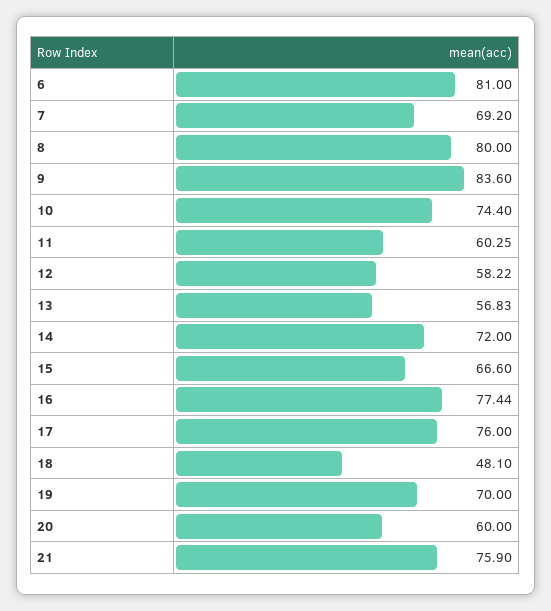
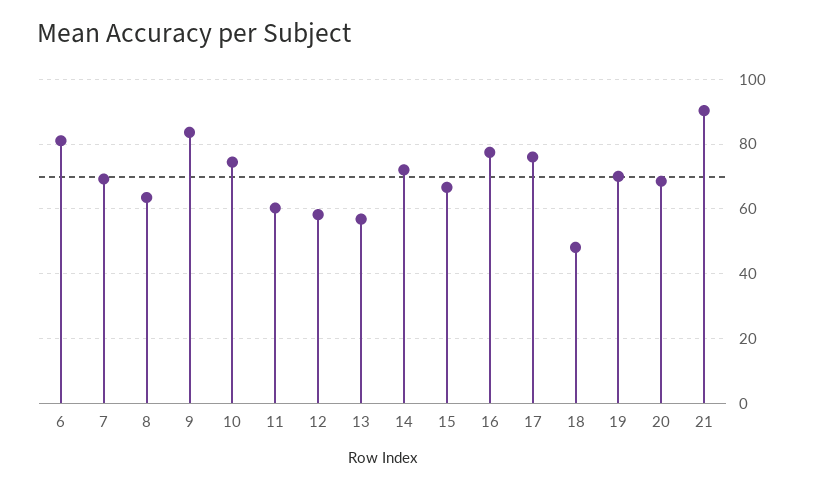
  {
    "6": 81,
    "7": 69.2,
-   "8": 80,
+   "8": 64,
    "9": 83.6,
    "10": 74.4,
    "11": 60.25,
    "12": 58.22,
    "13": 56.83,
    "14": 72,
    "15": 66.6,
    "16": 77.44,
    "17": 76,
    "18": 48.1,
    "19": 70,
-   "20": 60,
+   "20": 68,
-   "21": 75.9
+   "21": 90
  }

